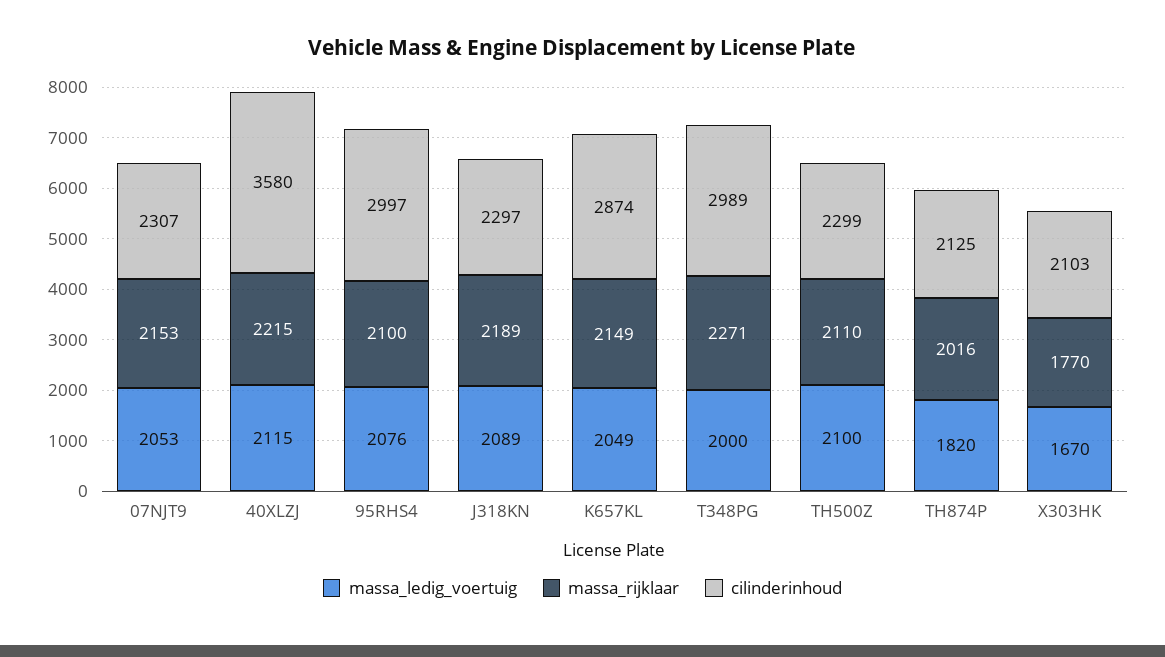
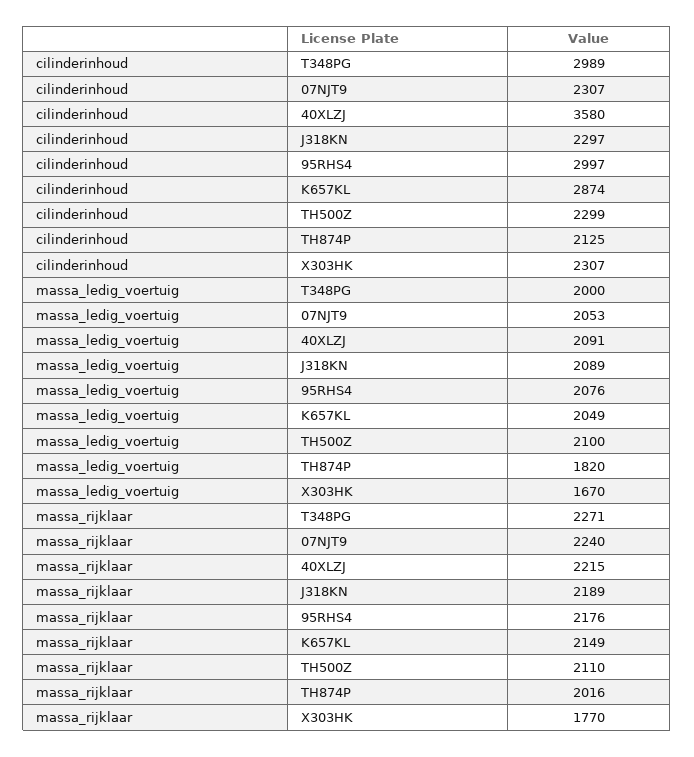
  {
    "massa_ledig_voertuig": {
      "07NJT9": 2053,
-     "40XLZJ": 2115,
+     "40XLZJ": 2091,
      "95RHS4": 2076,
      "J318KN": 2089,
      "K657KL": 2049,
      "T348PG": 2000,
      "TH500Z": 2100,
      "TH874P": 1820,
      "X303HK": 1670
    },
    "massa_rijklaar": {
-     "07NJT9": 2153,
+     "07NJT9": 2240,
      "40XLZJ": 2215,
-     "95RHS4": 2100,
+     "95RHS4": 2176,
      "J318KN": 2189,
      "K657KL": 2149,
      "T348PG": 2271,
      "TH500Z": 2110,
      "TH874P": 2016,
      "X303HK": 1770
    },
    "cilinderinhoud": {
      "07NJT9": 2307,
      "40XLZJ": 3580,
      "95RHS4": 2997,
      "J318KN": 2297,
      "K657KL": 2874,
      "T348PG": 2989,
      "TH500Z": 2299,
      "TH874P": 2125,
-     "X303HK": 2103
+     "X303HK": 2307
    }
  }

